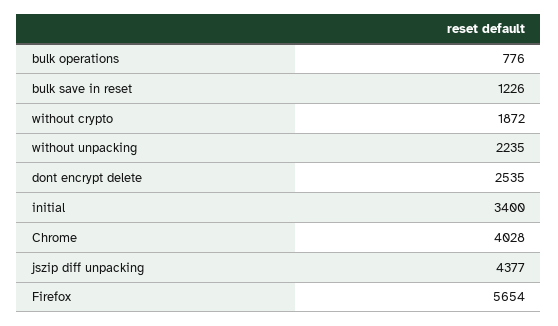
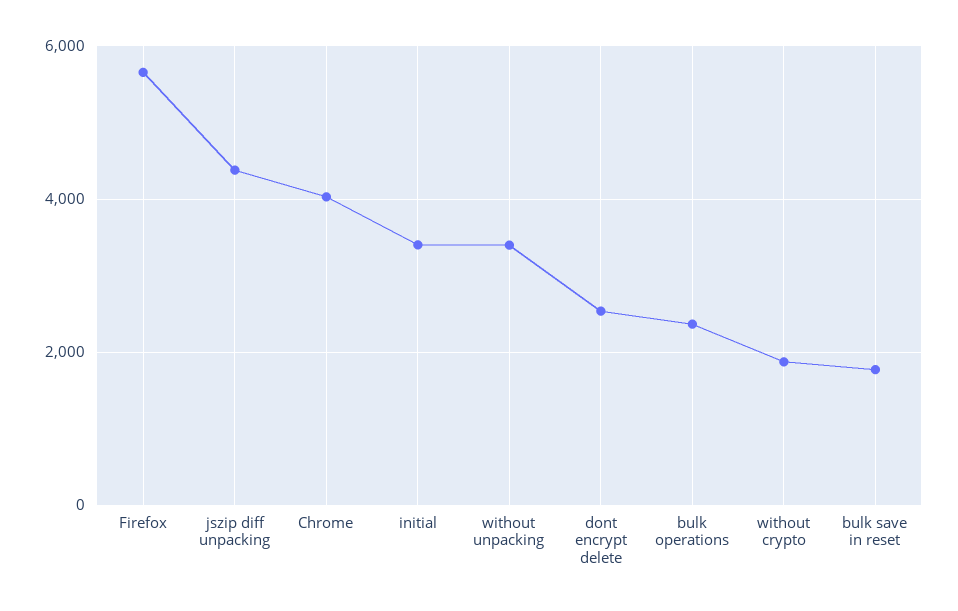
  {
-   "bulk operations": 776,
+   "bulk operations": 2400,
-   "bulk save in reset": 1226,
+   "bulk save in reset": 1800,
    "without crypto": 1872,
-   "without unpacking": 2235,
+   "without unpacking": 3400,
    "dont encrypt delete": 2535,
    "initial": 3400,
    "Chrome": 4028,
    "jszip diff unpacking": 4377,
    "Firefox": 5654
  }

